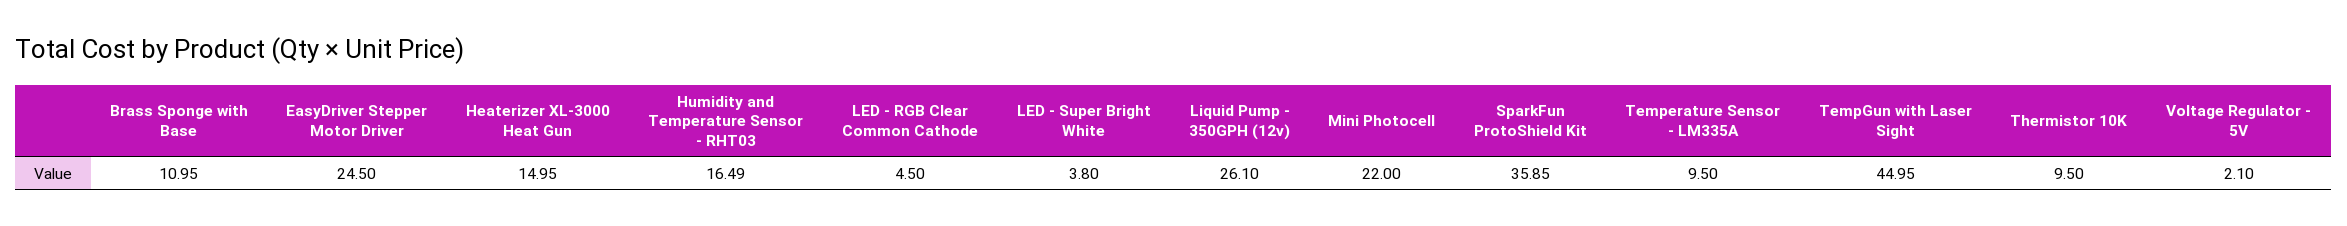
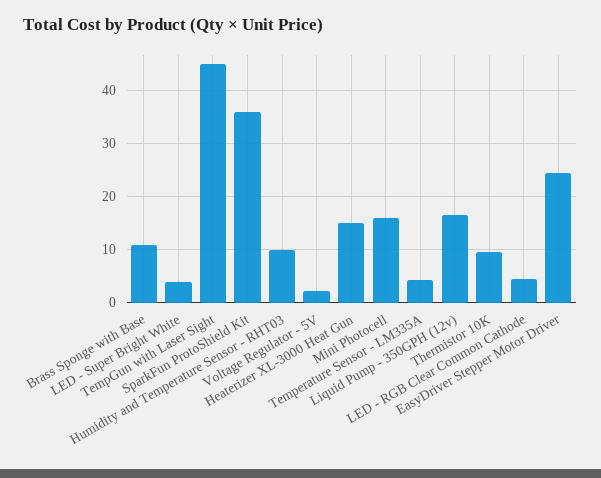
  {
    "Brass Sponge with Base": 10.95,
    "EasyDriver Stepper Motor Driver": 24.5,
    "Heaterizer XL-3000 Heat Gun": 14.95,
-   "Humidity and Temperature Sensor - RHT03": 16.49,
+   "Humidity and Temperature Sensor - RHT03": 10,
    "LED - RGB Clear Common Cathode": 4.5,
    "LED - Super Bright White": 3.8,
-   "Liquid Pump - 350GPH (12v)": 26.1,
+   "Liquid Pump - 350GPH (12v)": 16,
-   "Mini Photocell": 22,
+   "Mini Photocell": 16,
    "SparkFun ProtoShield Kit": 35.85,
-   "Temperature Sensor - LM335A": 9.5,
+   "Temperature Sensor - LM335A": 4,
    "TempGun with Laser Sight": 44.95,
    "Thermistor 10K": 9.5,
    "Voltage Regulator - 5V": 2.1
  }

